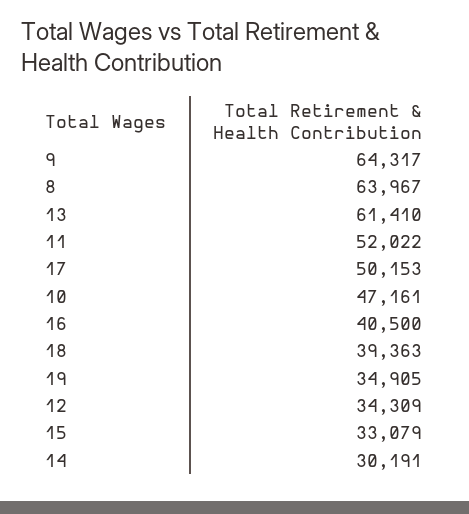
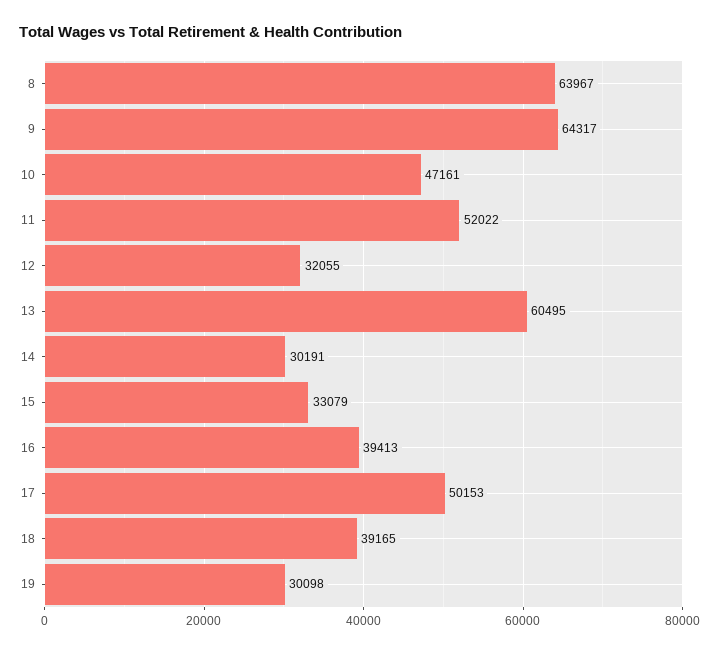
  {
    "9": 64317,
    "8": 63967,
-   "13": 61410,
+   "13": 60495,
    "11": 52022,
    "17": 50153,
    "10": 47161,
-   "16": 40500,
+   "16": 39413,
-   "18": 39363,
+   "18": 39165,
-   "19": 34905,
+   "19": 30098,
-   "12": 34309,
+   "12": 32055,
    "15": 33079,
    "14": 30191
  }

